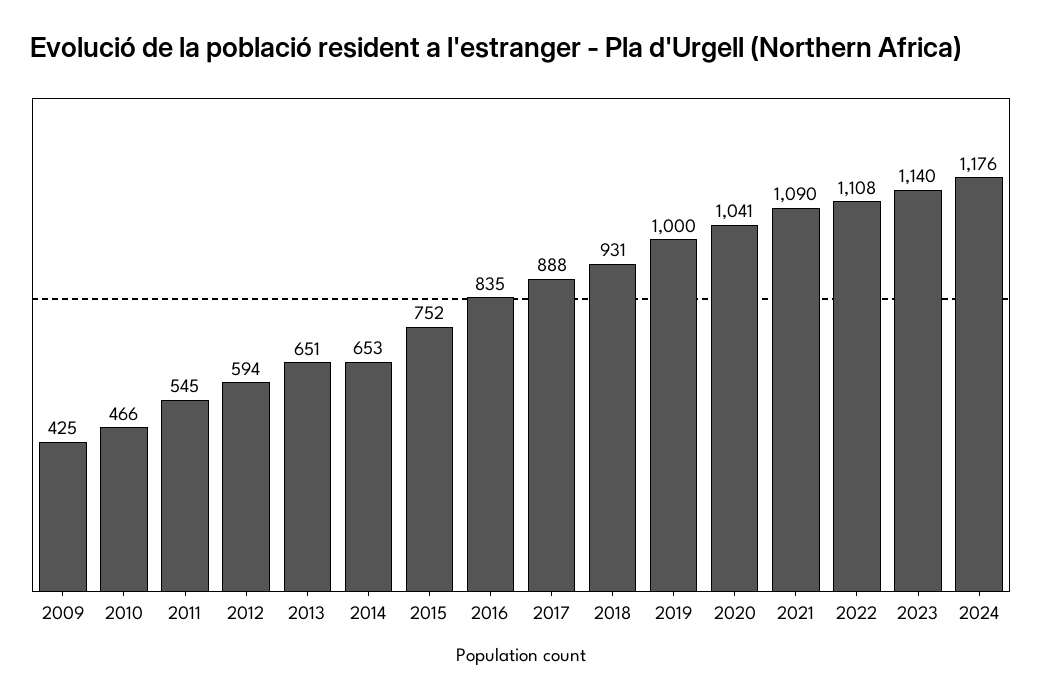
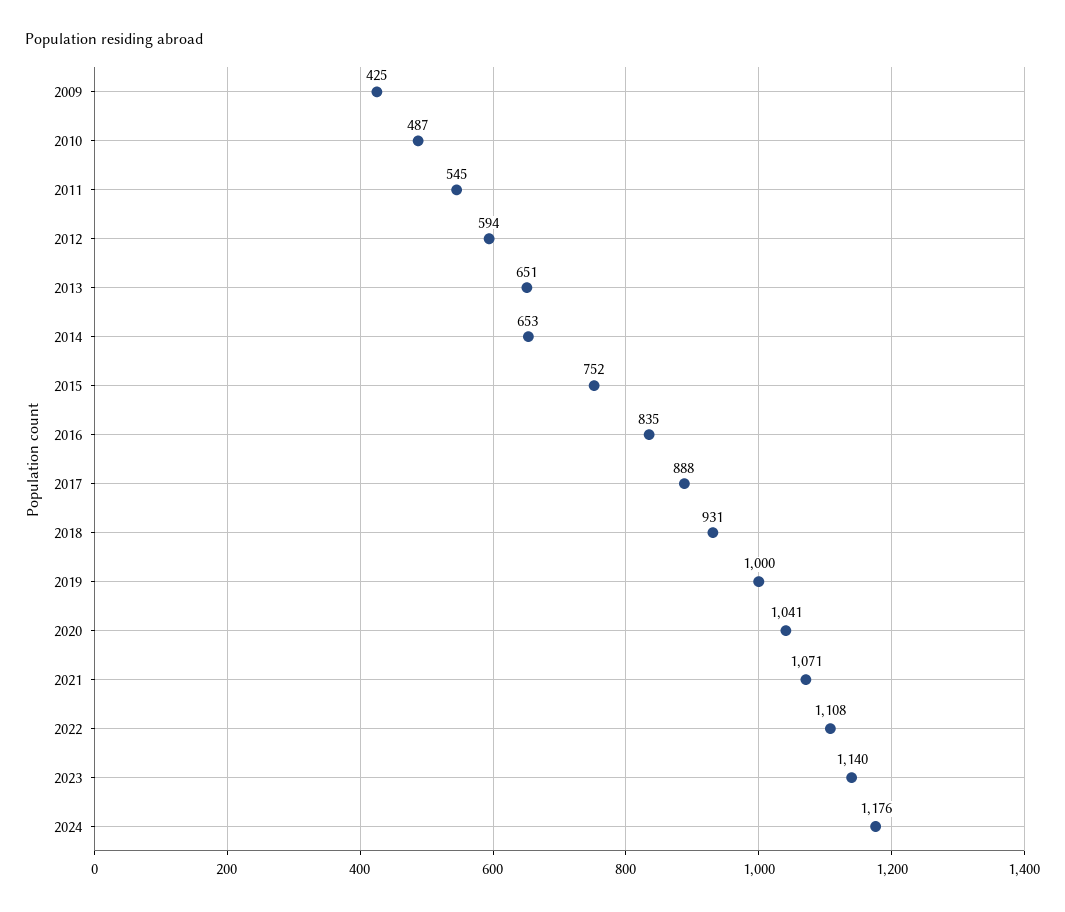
  {
    "2009": 425,
-   "2010": 466,
+   "2010": 487,
    "2011": 545,
    "2012": 594,
    "2013": 651,
    "2014": 653,
    "2015": 752,
    "2016": 835,
    "2017": 888,
    "2018": 931,
    "2019": 1000,
    "2020": 1041,
-   "2021": 1090,
+   "2021": 1071,
    "2022": 1108,
    "2023": 1140,
    "2024": 1176
  }

